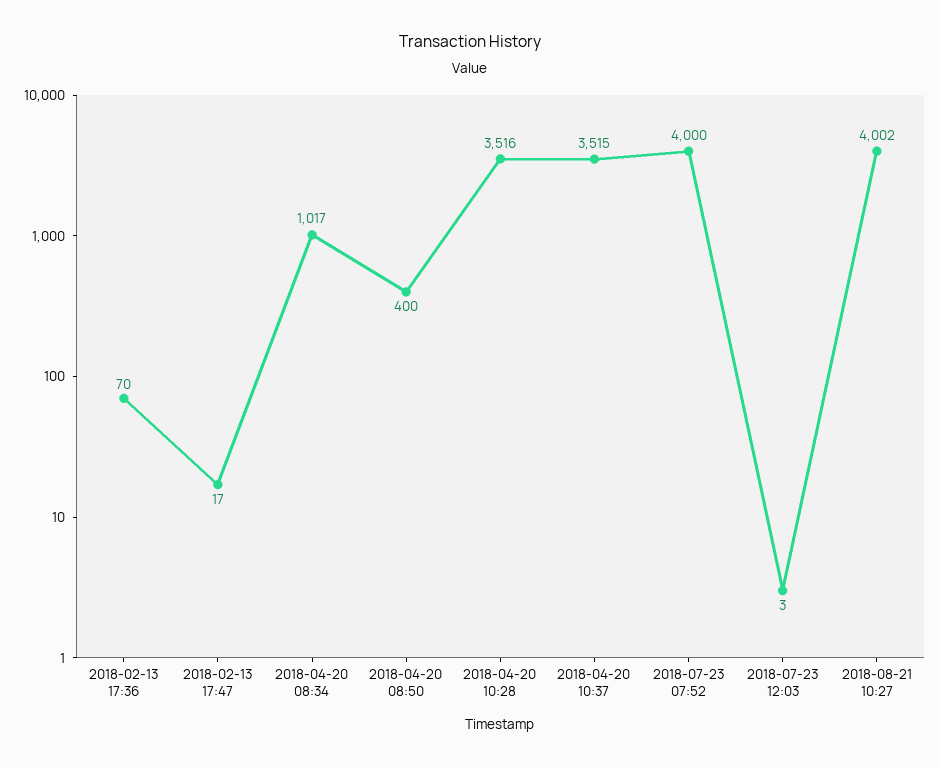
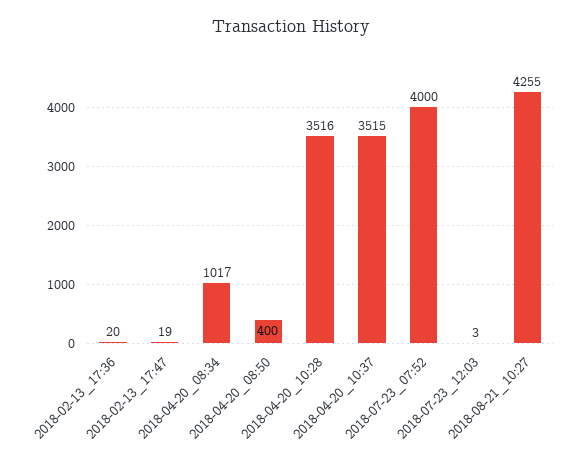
  {
-   "2018-02-13 17:36": 70,
+   "2018-02-13 17:36": 20,
-   "2018-02-13 17:47": 17,
+   "2018-02-13 17:47": 19,
    "2018-04-20 08:34": 1017,
    "2018-04-20 08:50": 400,
    "2018-04-20 10:28": 3516,
    "2018-04-20 10:37": 3515,
    "2018-07-23 07:52": 4000,
    "2018-07-23 12:03": 3,
-   "2018-08-21 10:27": 4002
+   "2018-08-21 10:27": 4255
  }

